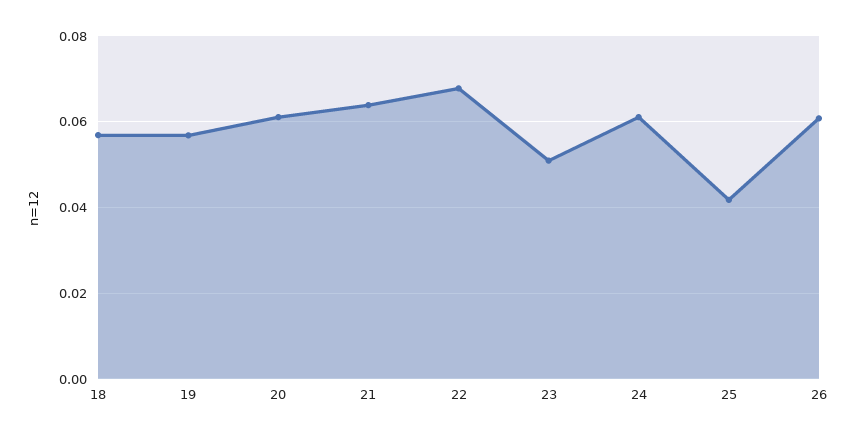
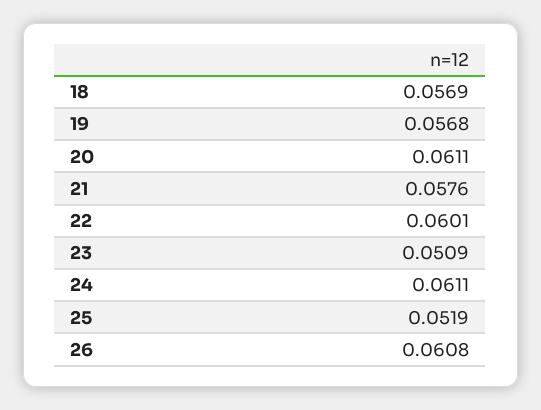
  {
    "18": 0.0569,
    "19": 0.0568,
    "20": 0.0611,
-   "21": 0.064,
+   "21": 0.0576,
-   "22": 0.068,
+   "22": 0.0601,
    "23": 0.0509,
    "24": 0.0611,
-   "25": 0.042,
+   "25": 0.0519,
    "26": 0.0608
  }

